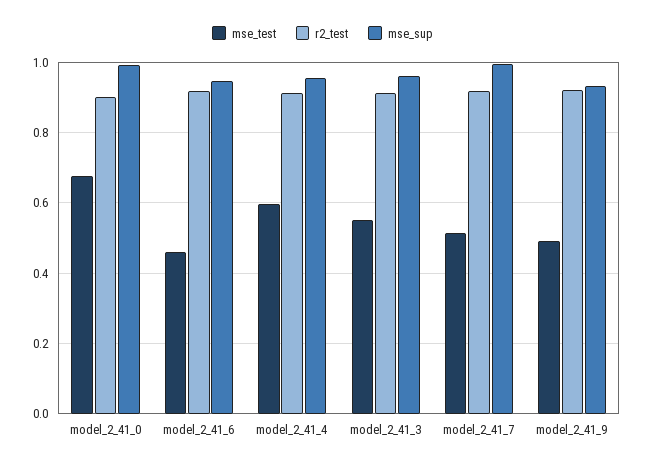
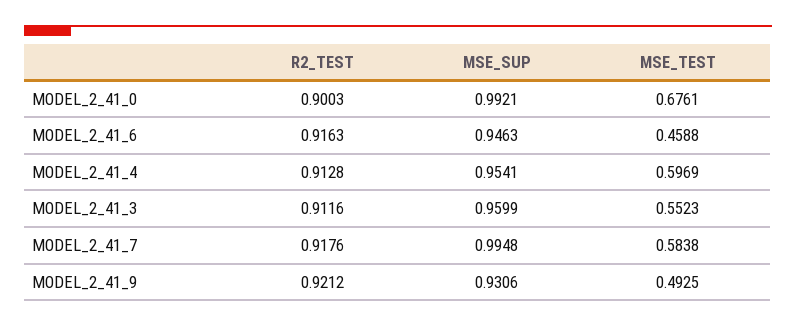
  {
    "mse_test": {
      "model_2_41_0": 0.6761,
      "model_2_41_6": 0.4588,
      "model_2_41_4": 0.5969,
      "model_2_41_3": 0.5523,
-     "model_2_41_7": 0.52,
+     "model_2_41_7": 0.5838,
      "model_2_41_9": 0.4925
    },
    "r2_test": {
      "model_2_41_0": 0.9003,
      "model_2_41_6": 0.9163,
      "model_2_41_4": 0.9128,
      "model_2_41_3": 0.9116,
      "model_2_41_7": 0.9176,
      "model_2_41_9": 0.9212
    },
    "mse_sup": {
      "model_2_41_0": 0.9921,
      "model_2_41_6": 0.9463,
      "model_2_41_4": 0.9541,
      "model_2_41_3": 0.9599,
      "model_2_41_7": 0.9948,
      "model_2_41_9": 0.9306
    }
  }

